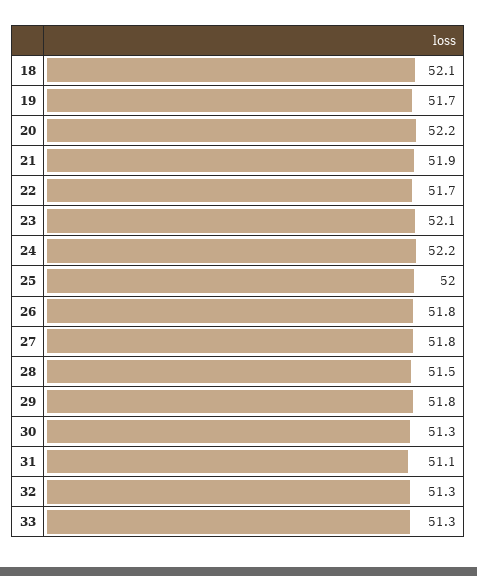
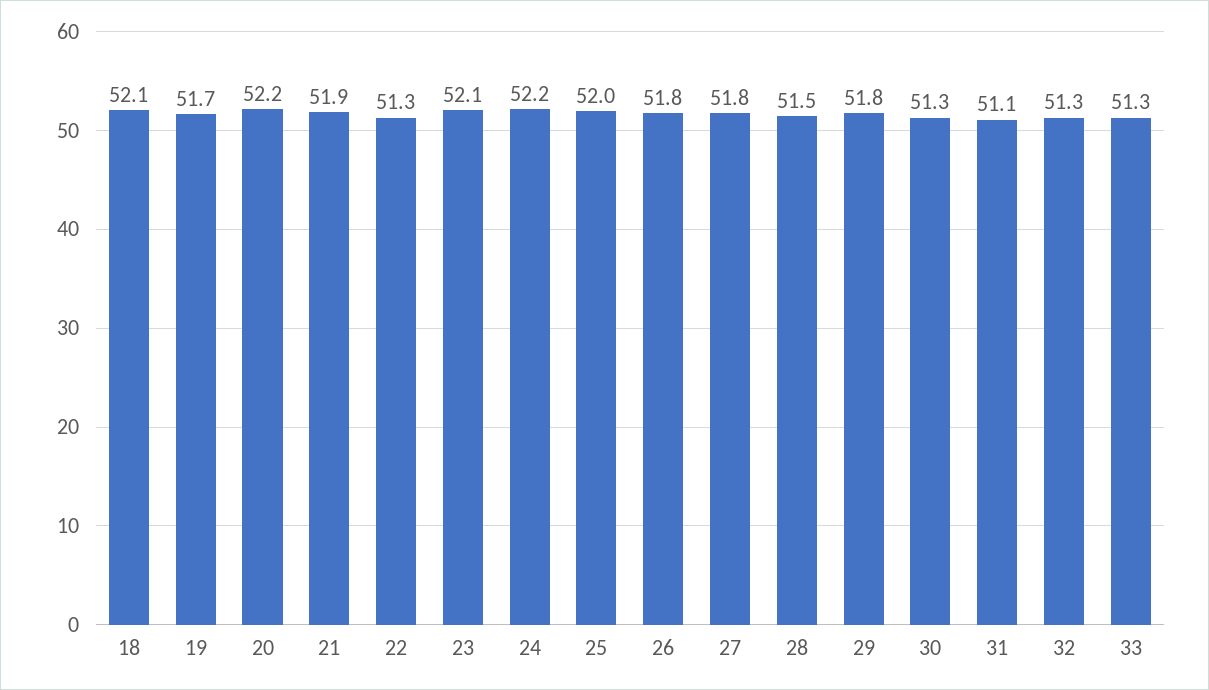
  {
    "18": 52.1,
    "19": 51.7,
    "20": 52.2,
    "21": 51.9,
-   "22": 51.7,
+   "22": 51.3,
    "23": 52.1,
    "24": 52.2,
    "25": 52,
    "26": 51.8,
    "27": 51.8,
    "28": 51.5,
    "29": 51.8,
    "30": 51.3,
    "31": 51.1,
    "32": 51.3,
    "33": 51.3
  }

